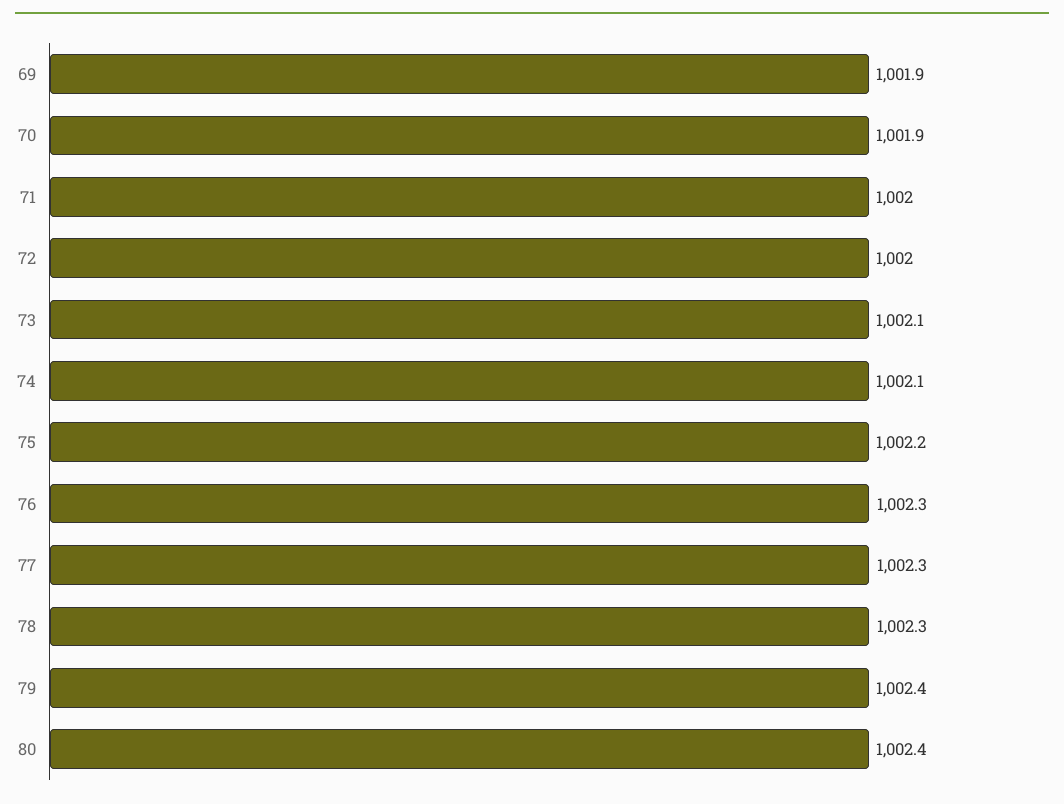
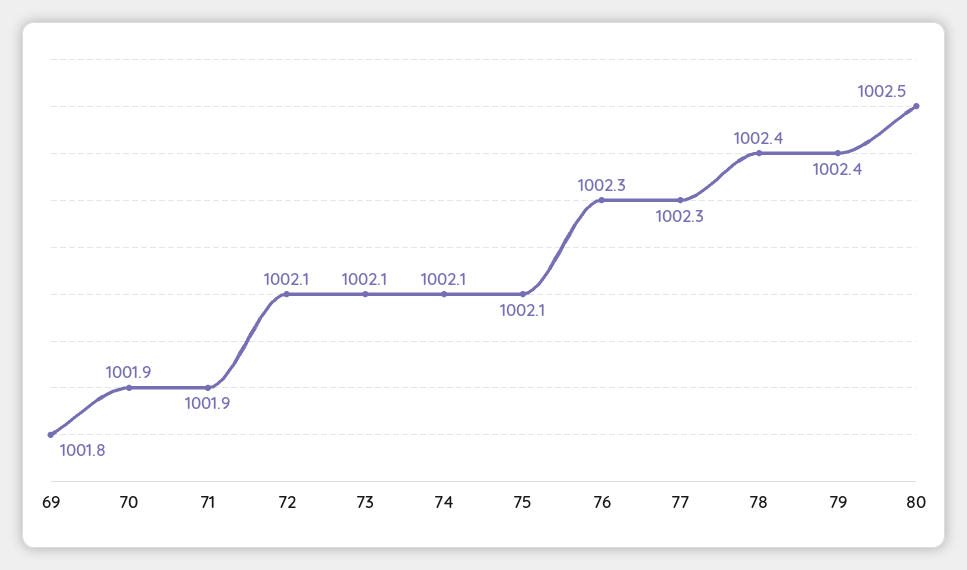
  {
-   "69": 1001.9,
+   "69": 1001.8,
    "70": 1001.9,
-   "71": 1002,
+   "71": 1001.9,
-   "72": 1002,
+   "72": 1002.1,
    "73": 1002.1,
    "74": 1002.1,
-   "75": 1002.2,
+   "75": 1002.1,
    "76": 1002.3,
    "77": 1002.3,
-   "78": 1002.3,
+   "78": 1002.4,
    "79": 1002.4,
-   "80": 1002.4
+   "80": 1002.5
  }

